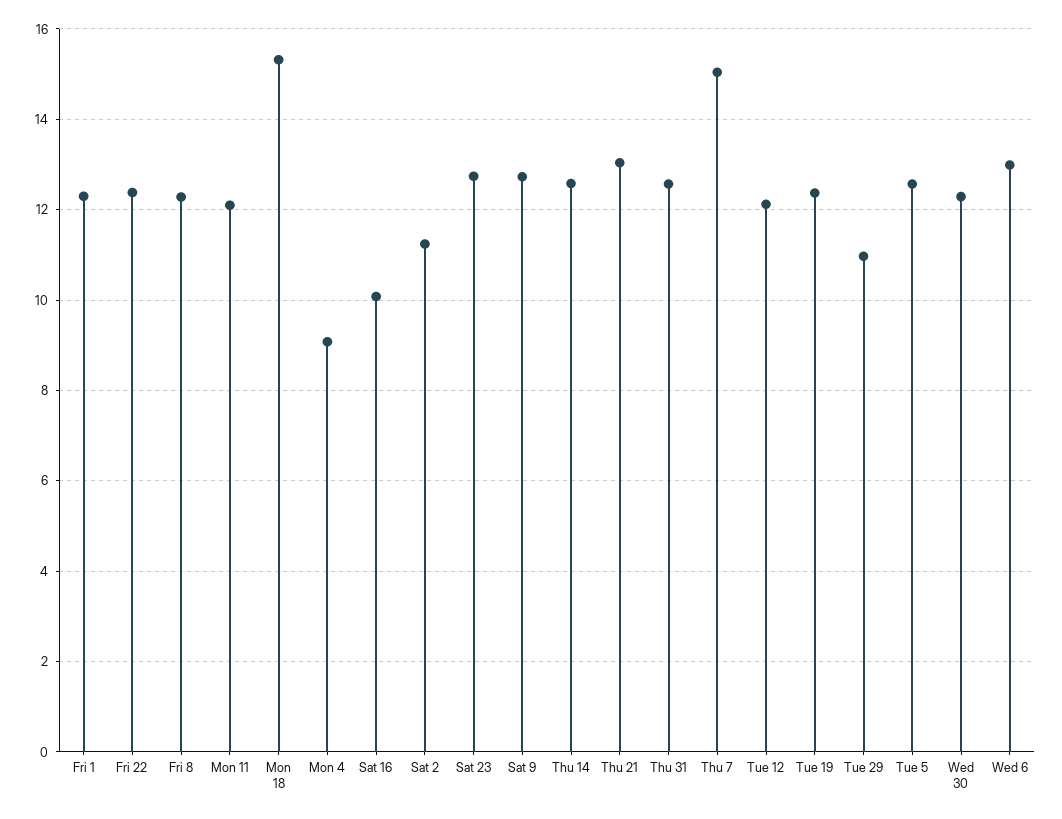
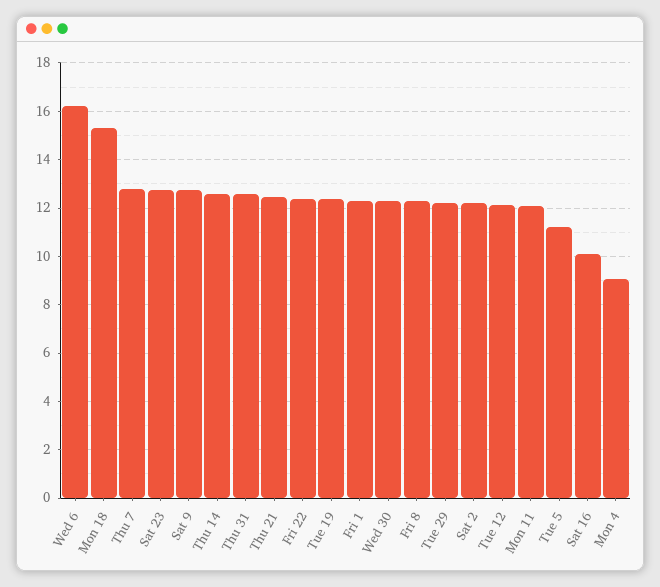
  {
    "Fri 1": 12.4,
    "Fri 22": 12.4,
    "Fri 8": 12.2,
    "Mon 11": 12.2,
    "Mon 18": 15.4,
    "Mon 4": 9,
    "Sat 16": 10,
-   "Sat 2": 11.2,
+   "Sat 2": 12.25,
    "Sat 23": 12.8,
    "Sat 9": 12.8,
    "Thu 14": 12.6,
-   "Thu 21": 13,
+   "Thu 21": 12.5,
    "Thu 31": 12.6,
-   "Thu 7": 15,
+   "Thu 7": 12.75,
    "Tue 12": 12.2,
    "Tue 19": 12.4,
-   "Tue 29": 11,
+   "Tue 29": 12.25,
-   "Tue 5": 12.6,
+   "Tue 5": 11.25,
    "Wed 30": 12.2,
-   "Wed 6": 13
+   "Wed 6": 16.25
  }

